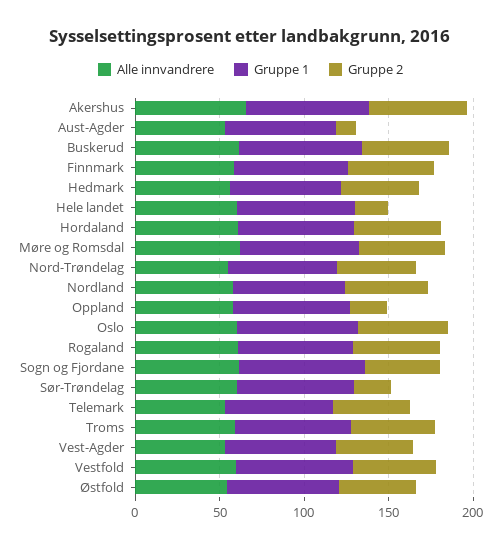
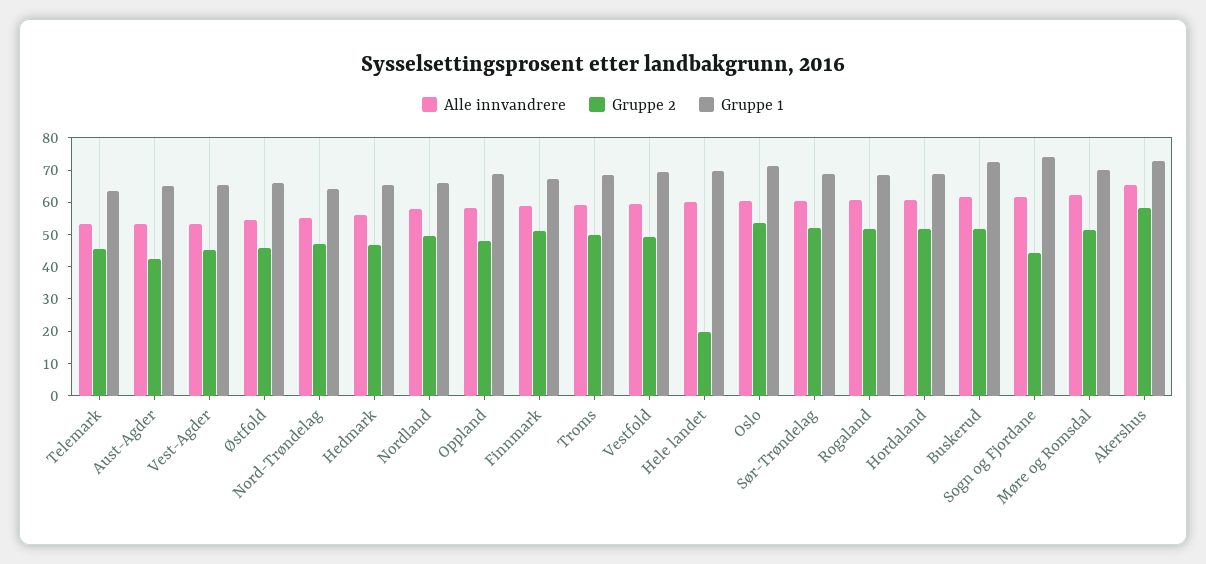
  {
    "Alle innvandrere": {
      "Akershus": 65,
      "Aust-Agder": 52.5,
      "Buskerud": 62.5,
      "Finnmark": 60,
      "Hedmark": 55,
      "Hele landet": 60,
      "Hordaland": 60,
      "Møre og Romsdal": 62.5,
      "Nord-Trøndelag": 55,
      "Nordland": 57.5,
      "Oppland": 57.5,
      "Oslo": 60,
      "Rogaland": 60,
      "Sogn og Fjordane": 62.5,
      "Sør-Trøndelag": 60,
      "Telemark": 52.5,
      "Troms": 60,
      "Vest-Agder": 52.5,
      "Vestfold": 60,
      "Østfold": 55
    },
    "Gruppe 1": {
      "Akershus": 72.5,
      "Aust-Agder": 65,
      "Buskerud": 72.5,
      "Finnmark": 67.5,
      "Hedmark": 65,
      "Hele landet": 70,
      "Hordaland": 70,
      "Møre og Romsdal": 70,
      "Nord-Trøndelag": 65,
      "Nordland": 65,
      "Oppland": 70,
      "Oslo": 72.5,
      "Rogaland": 67.5,
      "Sogn og Fjordane": 75,
      "Sør-Trøndelag": 70,
      "Telemark": 62.5,
      "Troms": 67.5,
      "Vest-Agder": 65,
      "Vestfold": 70,
      "Østfold": 65
    },
    "Gruppe 2": {
      "Akershus": 57.5,
-     "Aust-Agder": 10,
+     "Aust-Agder": 42.5,
      "Buskerud": 52.5,
      "Finnmark": 50,
      "Hedmark": 47.5,
      "Hele landet": 20,
      "Hordaland": 52.5,
      "Møre og Romsdal": 52.5,
      "Nord-Trøndelag": 47.5,
      "Nordland": 50,
-     "Oppland": 20,
+     "Oppland": 47.5,
      "Oslo": 52.5,
      "Rogaland": 52.5,
      "Sogn og Fjordane": 45,
-     "Sør-Trøndelag": 20,
+     "Sør-Trøndelag": 52.5,
      "Telemark": 45,
      "Troms": 50,
      "Vest-Agder": 45,
      "Vestfold": 50,
      "Østfold": 45
    }
  }

